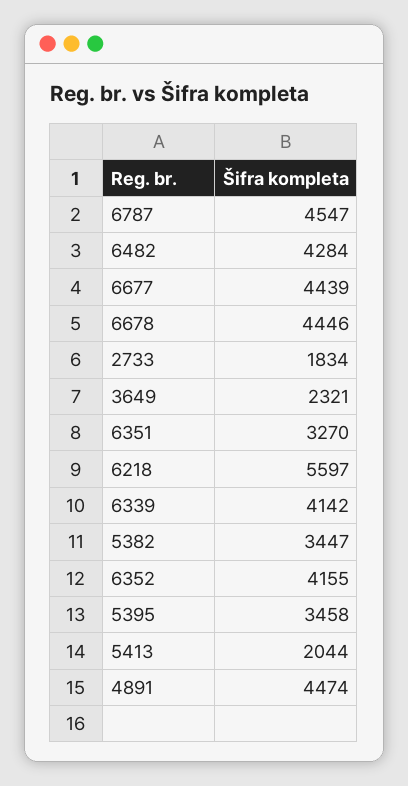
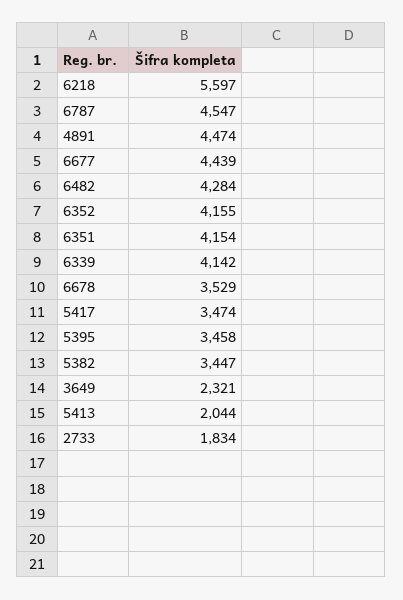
  {
    "6787": 4547,
    "6482": 4284,
    "6677": 4439,
-   "6678": 4446,
+   "6678": 3529,
    "2733": 1834,
    "3649": 2321,
-   "6351": 3270,
+   "6351": 4154,
    "6218": 5597,
    "6339": 4142,
    "5382": 3447,
    "6352": 4155,
    "5395": 3458,
    "5413": 2044,
-   "4891": 4474
+   "4891": 4474,
+   "5417": 3474
  }

